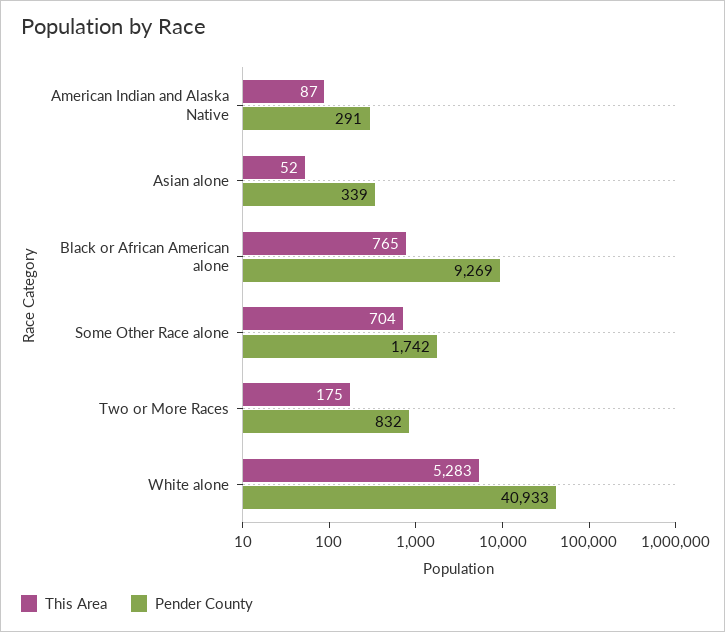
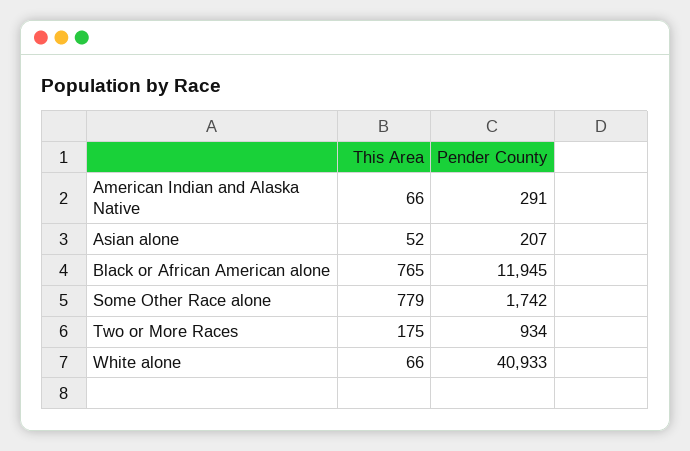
  {
    "This Area": {
-     "American Indian and Alaska Native": 87,
+     "American Indian and Alaska Native": 66,
      "Asian alone": 52,
      "Black or African American alone": 765,
-     "Some Other Race alone": 704,
+     "Some Other Race alone": 779,
      "Two or More Races": 175,
-     "White alone": 5283
+     "White alone": 66
    },
    "Pender County": {
      "American Indian and Alaska Native": 291,
-     "Asian alone": 339,
+     "Asian alone": 207,
-     "Black or African American alone": 9269,
+     "Black or African American alone": 11945,
      "Some Other Race alone": 1742,
-     "Two or More Races": 832,
+     "Two or More Races": 934,
      "White alone": 40933
    }
  }

